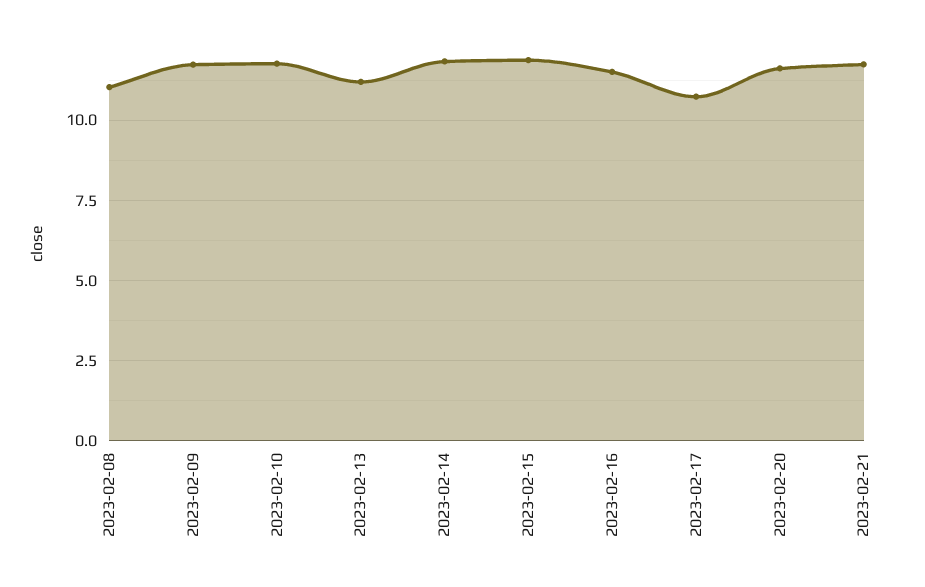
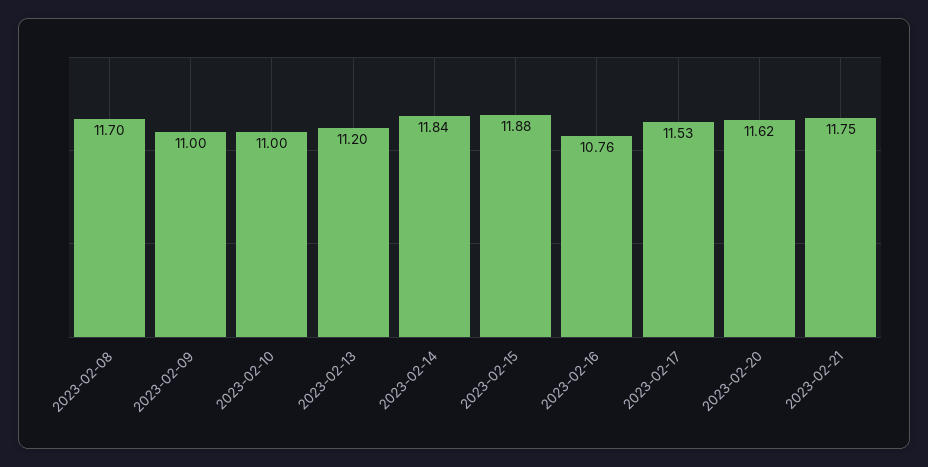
  {
-   "2023-02-08": 11,
+   "2023-02-08": 11.7,
-   "2023-02-09": 11.75,
+   "2023-02-09": 11,
-   "2023-02-10": 11.75,
+   "2023-02-10": 11,
    "2023-02-13": 11.2,
    "2023-02-14": 11.84,
    "2023-02-15": 11.88,
-   "2023-02-16": 11.5,
+   "2023-02-16": 10.76,
-   "2023-02-17": 10.75,
+   "2023-02-17": 11.53,
    "2023-02-20": 11.62,
    "2023-02-21": 11.75
  }

